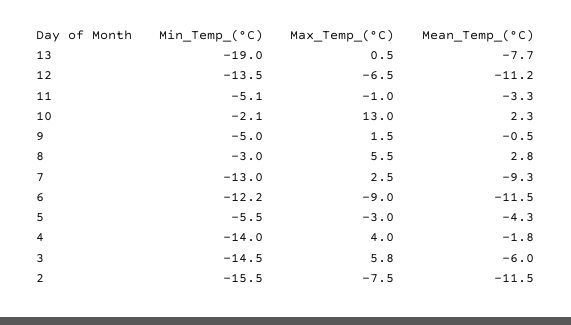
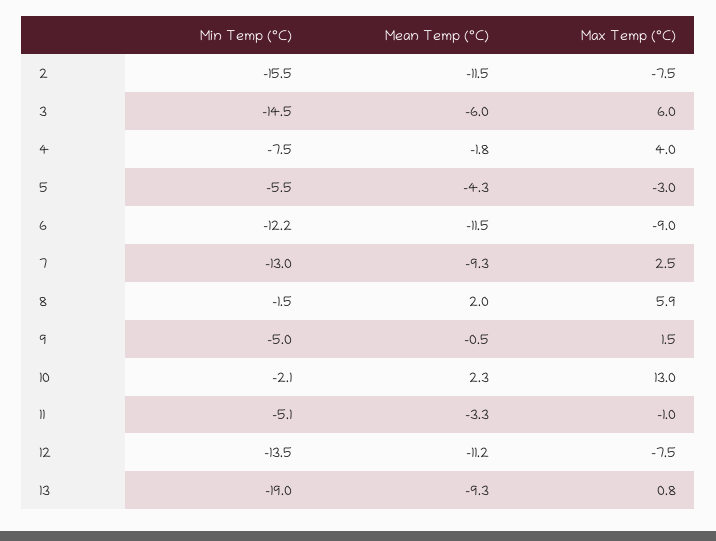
  {
    "Min_Temp_(°C)": {
      "13": -19,
      "12": -13.5,
      "11": -5.1,
      "10": -2.1,
      "9": -5,
-     "8": -3,
+     "8": -1.5,
      "7": -13,
      "6": -12.2,
      "5": -5.5,
-     "4": -14,
+     "4": -7.5,
      "3": -14.5,
      "2": -15.5
    },
    "Max_Temp_(°C)": {
-     "13": 0.5,
+     "13": 0.8,
-     "12": -6.5,
+     "12": -7.5,
      "11": -1,
      "10": 13,
      "9": 1.5,
-     "8": 5.5,
+     "8": 5.9,
      "7": 2.5,
      "6": -9,
      "5": -3,
      "4": 4,
-     "3": 5.8,
+     "3": 6,
      "2": -7.5
    },
    "Mean_Temp_(°C)": {
-     "13": -7.7,
+     "13": -9.3,
      "12": -11.2,
      "11": -3.3,
      "10": 2.3,
      "9": -0.5,
-     "8": 2.8,
+     "8": 2,
      "7": -9.3,
      "6": -11.5,
      "5": -4.3,
      "4": -1.8,
      "3": -6,
      "2": -11.5
    }
  }

